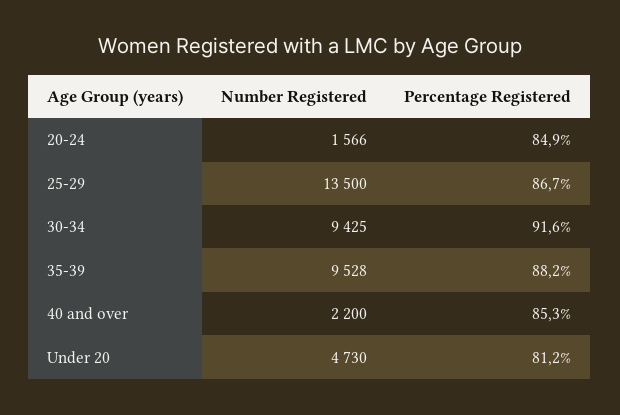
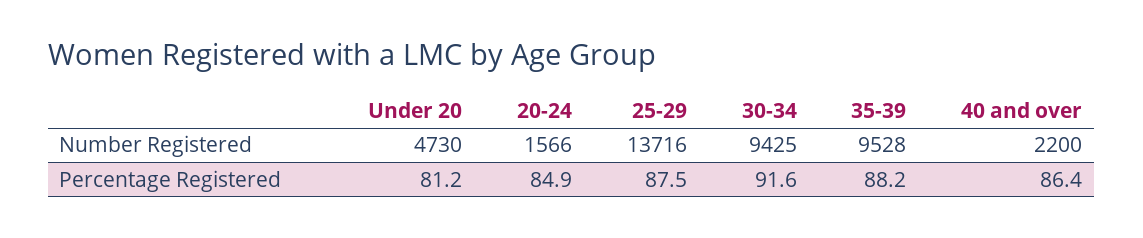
  {
    "Number Registered": {
      "20-24": 1566,
-     "25-29": 13500,
+     "25-29": 13716,
      "30-34": 9425,
      "35-39": 9528,
      "40 and over": 2200,
      "Under 20": 4730
    },
    "Percentage Registered": {
      "20-24": 84.9,
-     "25-29": 86.7,
+     "25-29": 87.5,
      "30-34": 91.6,
      "35-39": 88.2,
-     "40 and over": 85.3,
+     "40 and over": 86.4,
      "Under 20": 81.2
    }
  }

